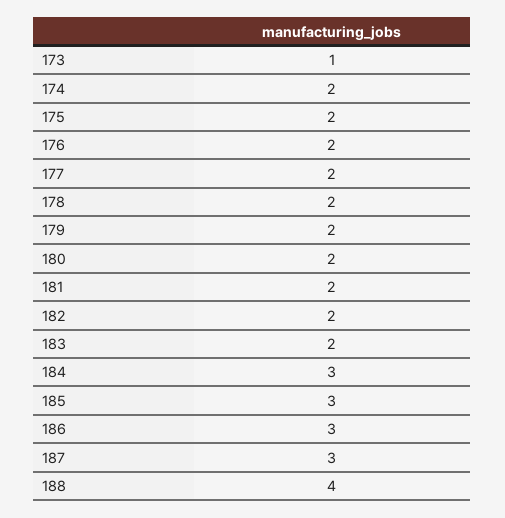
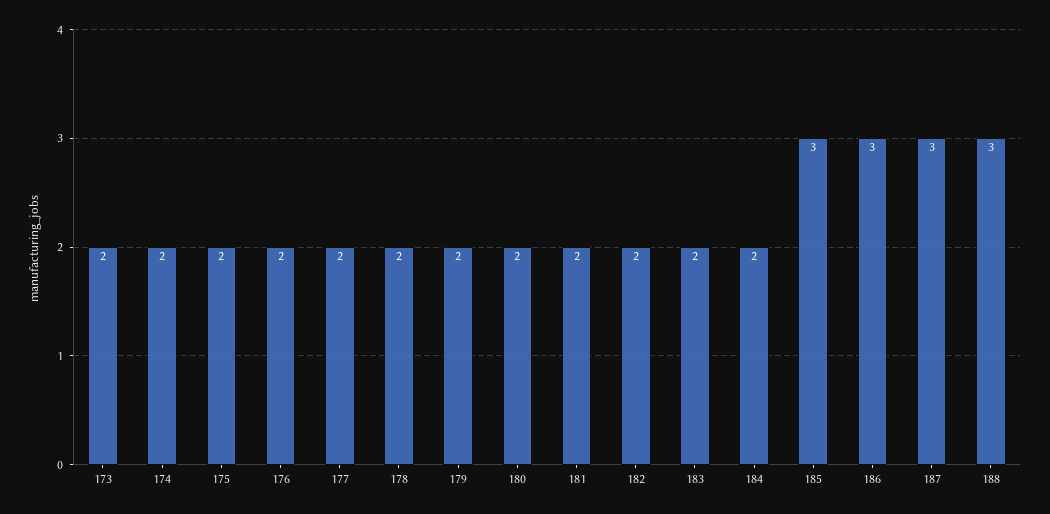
  {
-   "173": 1,
+   "173": 2,
    "174": 2,
    "175": 2,
    "176": 2,
    "177": 2,
    "178": 2,
    "179": 2,
    "180": 2,
    "181": 2,
    "182": 2,
    "183": 2,
-   "184": 3,
+   "184": 2,
    "185": 3,
    "186": 3,
    "187": 3,
-   "188": 4
+   "188": 3
  }

